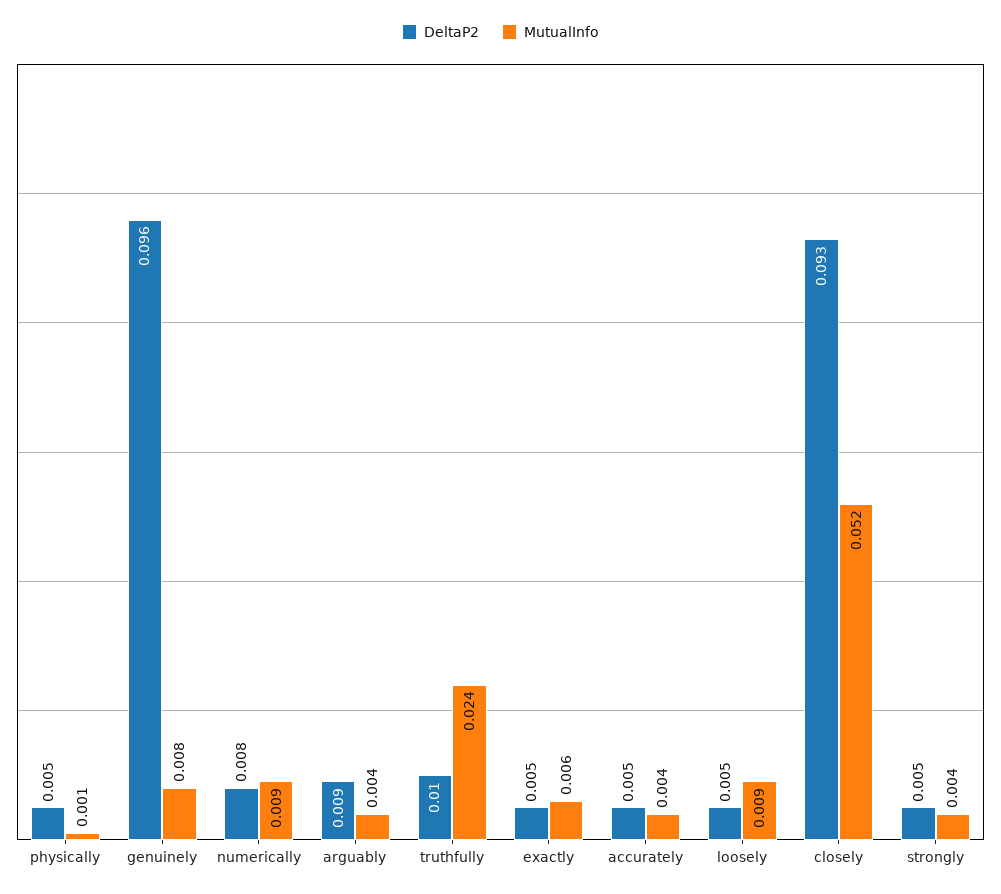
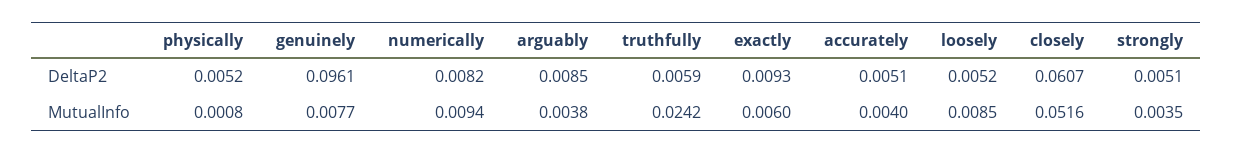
  {
    "DeltaP2": {
      "physically": 0.0052,
      "genuinely": 0.0961,
      "numerically": 0.0082,
      "arguably": 0.0085,
-     "truthfully": 0.01,
+     "truthfully": 0.0059,
-     "exactly": 0.005,
+     "exactly": 0.0093,
      "accurately": 0.0051,
      "loosely": 0.0052,
-     "closely": 0.093,
+     "closely": 0.0607,
      "strongly": 0.0051
    },
    "MutualInfo": {
      "physically": 0.0008,
      "genuinely": 0.0077,
      "numerically": 0.0094,
      "arguably": 0.0038,
      "truthfully": 0.0242,
      "exactly": 0.006,
      "accurately": 0.004,
      "loosely": 0.0085,
      "closely": 0.0516,
      "strongly": 0.0035
    }
  }

